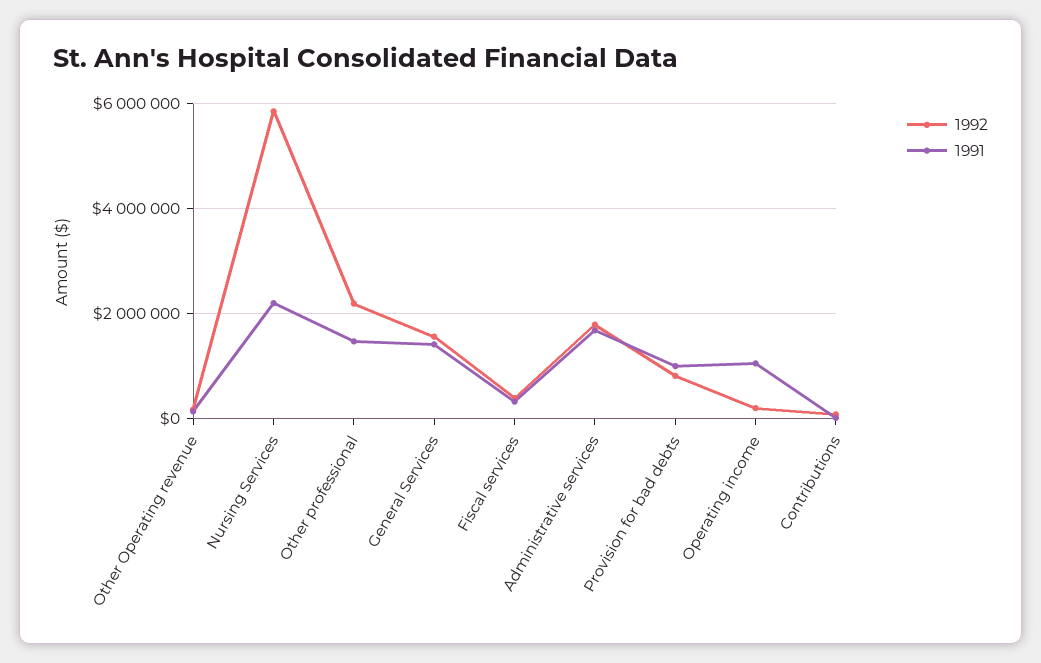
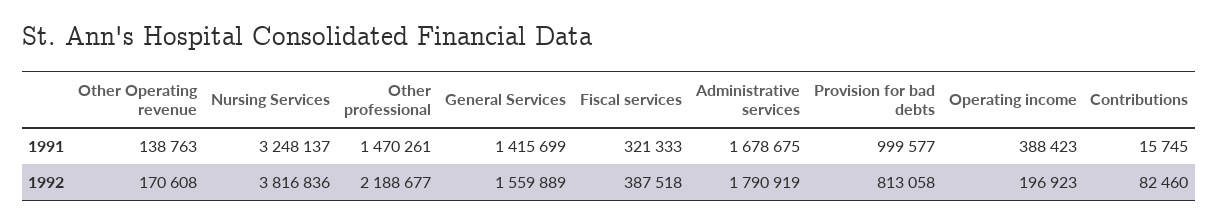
  {
    "1992": {
      "Other Operating revenue": 170608,
-     "Nursing Services": 5800000,
+     "Nursing Services": 3816836,
      "Other professional": 2188677,
      "General Services": 1559889,
      "Fiscal services": 387518,
      "Administrative services": 1790919,
      "Provision for bad debts": 813058,
      "Operating income": 196923,
      "Contributions": 82460
    },
    "1991": {
      "Other Operating revenue": 138763,
-     "Nursing Services": 2200000,
+     "Nursing Services": 3248137,
      "Other professional": 1470261,
      "General Services": 1415699,
      "Fiscal services": 321333,
      "Administrative services": 1678675,
      "Provision for bad debts": 999577,
-     "Operating income": 1000000,
+     "Operating income": 388423,
      "Contributions": 15745
    }
  }

